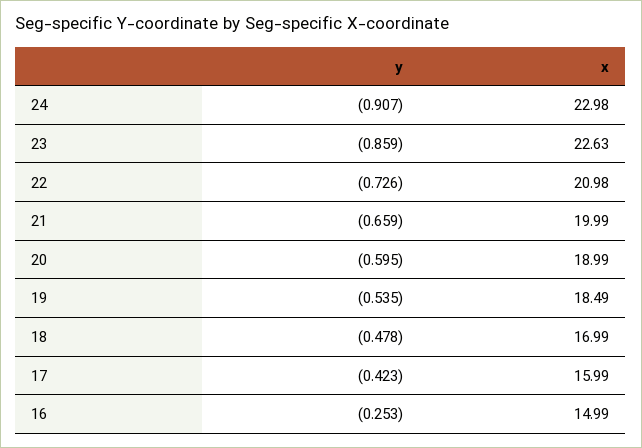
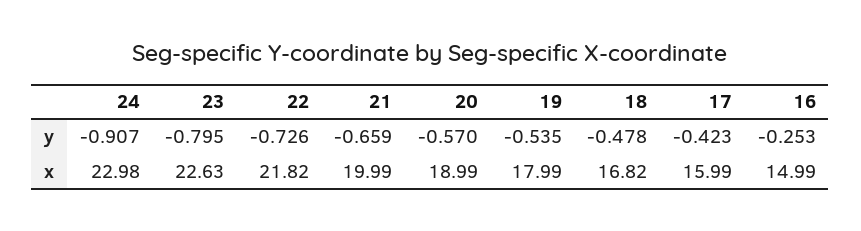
  {
    "y": {
      "24": -0.907,
-     "23": -0.859,
+     "23": -0.795,
      "22": -0.726,
      "21": -0.659,
-     "20": -0.595,
+     "20": -0.57,
      "19": -0.535,
      "18": -0.478,
      "17": -0.423,
      "16": -0.253
    },
    "x": {
      "24": 22.98,
      "23": 22.63,
-     "22": 20.98,
+     "22": 21.82,
      "21": 19.99,
      "20": 18.99,
-     "19": 18.49,
+     "19": 17.99,
-     "18": 16.99,
+     "18": 16.82,
      "17": 15.99,
      "16": 14.99
    }
  }

